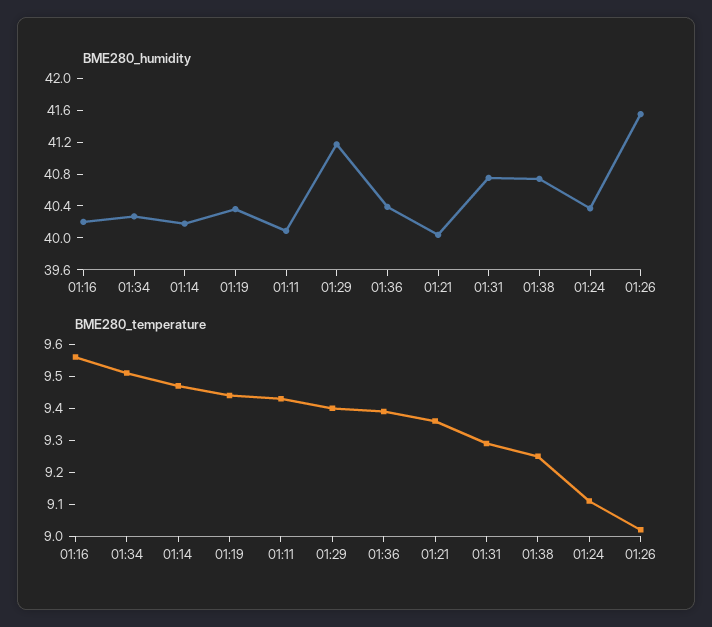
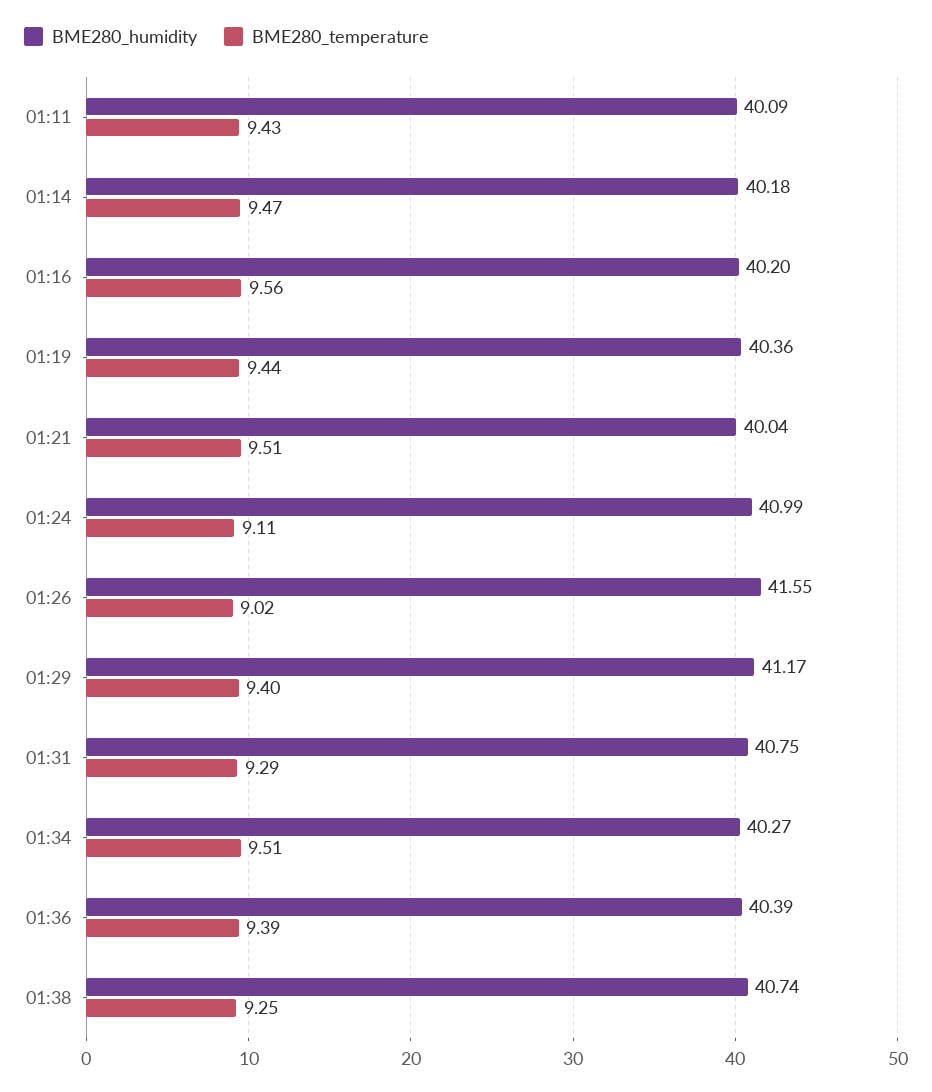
  {
    "BME280_humidity": {
      "01:16": 40.2,
      "01:34": 40.27,
      "01:14": 40.18,
      "01:19": 40.36,
      "01:11": 40.09,
      "01:29": 41.17,
      "01:36": 40.39,
      "01:21": 40.04,
      "01:31": 40.75,
      "01:38": 40.74,
-     "01:24": 40.4,
+     "01:24": 40.99,
      "01:26": 41.55
    },
    "BME280_temperature": {
      "01:16": 9.56,
      "01:34": 9.51,
      "01:14": 9.47,
      "01:19": 9.44,
      "01:11": 9.43,
      "01:29": 9.4,
      "01:36": 9.39,
-     "01:21": 9.35,
+     "01:21": 9.51,
      "01:31": 9.29,
      "01:38": 9.25,
      "01:24": 9.11,
      "01:26": 9.02
    }
  }

